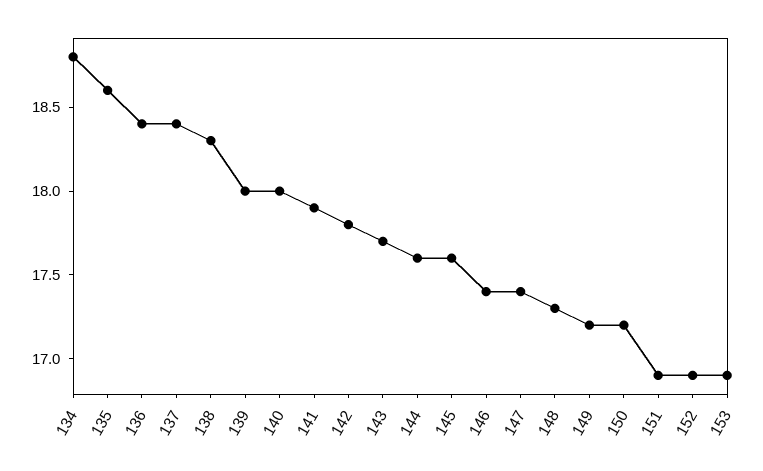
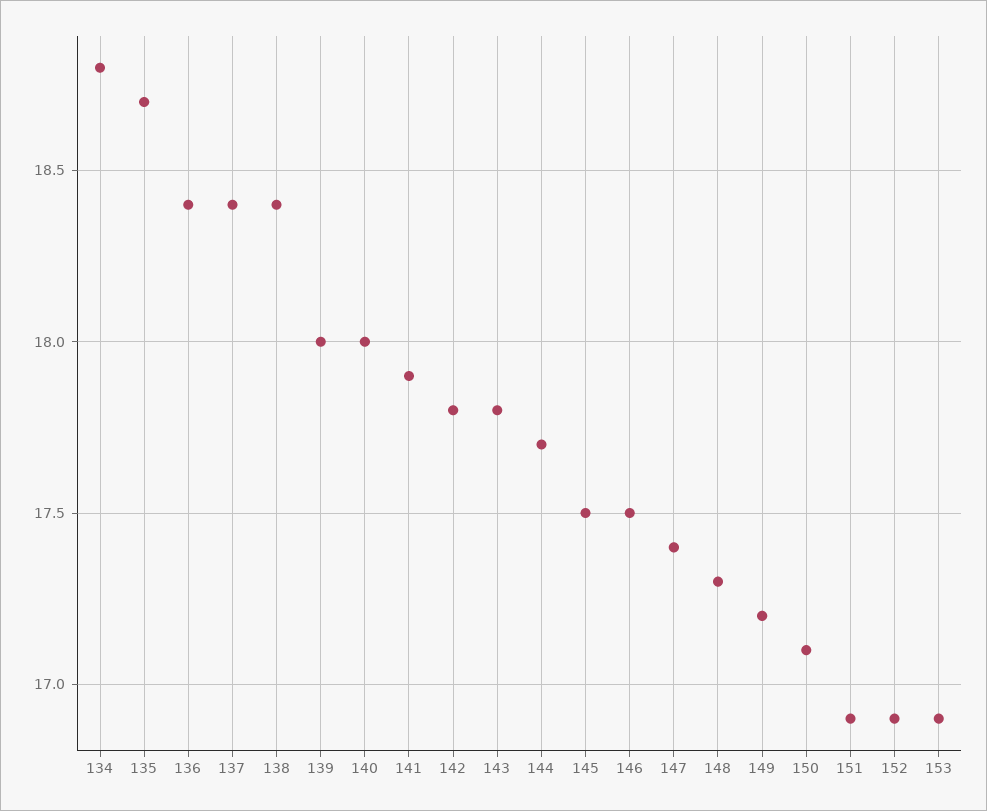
  {
    "134": 18.8,
-   "135": 18.6,
+   "135": 18.7,
    "136": 18.4,
    "137": 18.4,
-   "138": 18.3,
+   "138": 18.4,
    "139": 18,
    "140": 18,
    "141": 17.9,
    "142": 17.8,
-   "143": 17.7,
+   "143": 17.8,
-   "144": 17.6,
+   "144": 17.7,
-   "145": 17.6,
+   "145": 17.5,
-   "146": 17.4,
+   "146": 17.5,
    "147": 17.4,
    "148": 17.3,
    "149": 17.2,
-   "150": 17.2,
+   "150": 17.1,
    "151": 16.9,
    "152": 16.9,
    "153": 16.9
  }

